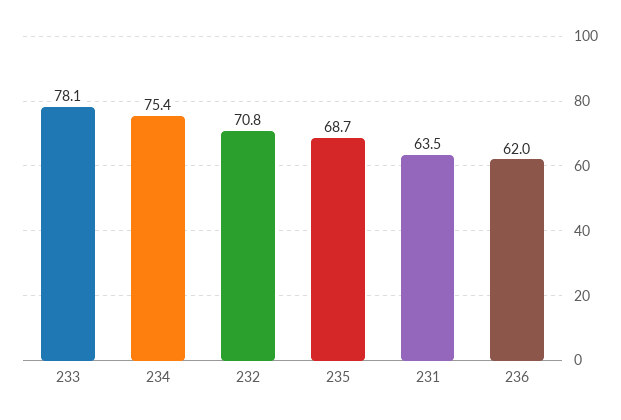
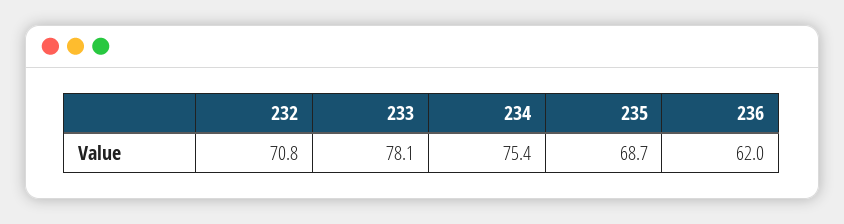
  {
    "233": 78.1,
    "234": 75.4,
    "232": 70.8,
    "235": 68.7,
-   "231": 63.5,
    "236": 62
  }

